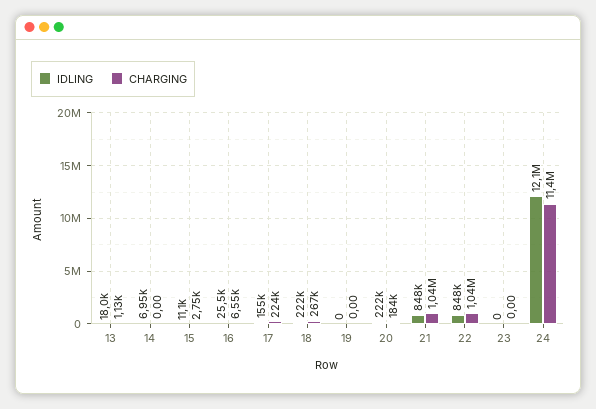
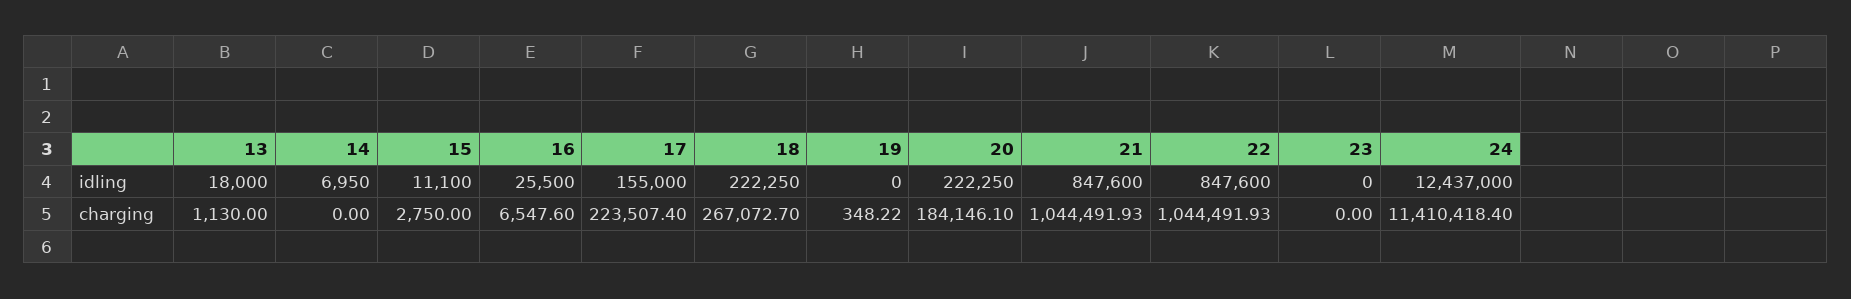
  {
    "IDLING": {
      "13": 18000,
      "14": 6950,
      "15": 11100,
      "16": 25500,
      "17": 155000,
      "18": 222250,
      "19": 0,
      "20": 222250,
      "21": 847600,
      "22": 847600,
      "23": 0,
-     "24": 12100000
+     "24": 12437000
    },
    "CHARGING": {
      "13": 1130,
      "14": 0,
      "15": 2750,
      "16": 6547.6,
      "17": 223507.4,
      "18": 267072.7,
-     "19": 0,
+     "19": 348.22,
      "20": 184146.1,
      "21": 1044491.93,
      "22": 1044491.93,
      "23": 0,
      "24": 11410418.4
    }
  }

